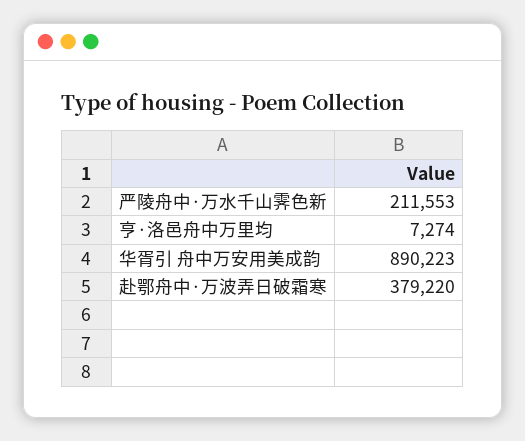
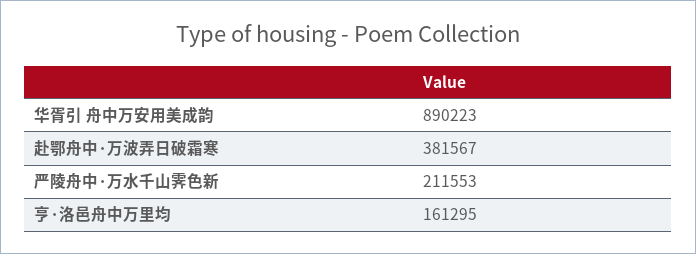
  {
    "严陵舟中·万水千山霁色新": 211553,
-   "亨·洛邑舟中万里均": 7274,
+   "亨·洛邑舟中万里均": 161295,
    "华胥引 舟中万安用美成韵": 890223,
-   "赴鄂舟中·万波弄日破霜寒": 379220
+   "赴鄂舟中·万波弄日破霜寒": 381567
  }

